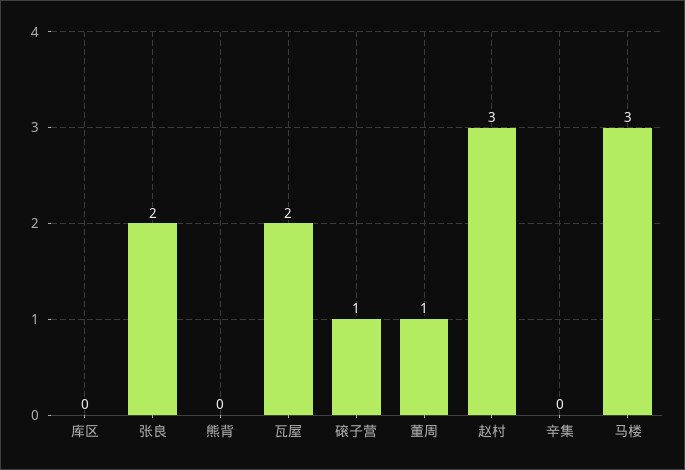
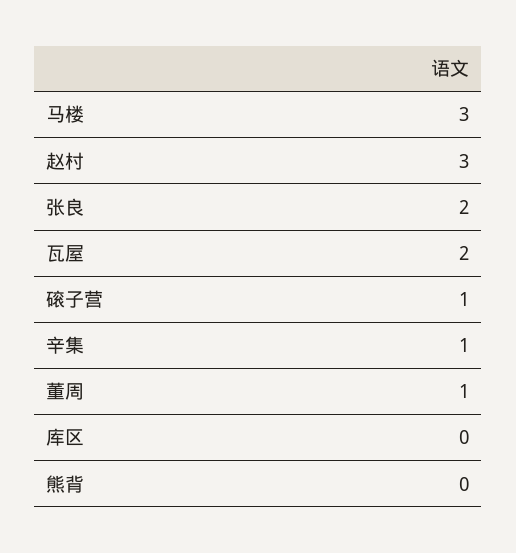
  {
    "库区": 0,
    "张良": 2,
    "熊背": 0,
    "瓦屋": 2,
    "磙子营": 1,
    "董周": 1,
    "赵村": 3,
-   "辛集": 0,
+   "辛集": 1,
    "马楼": 3
  }

